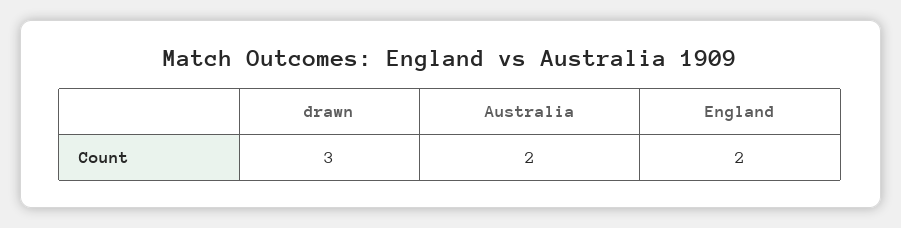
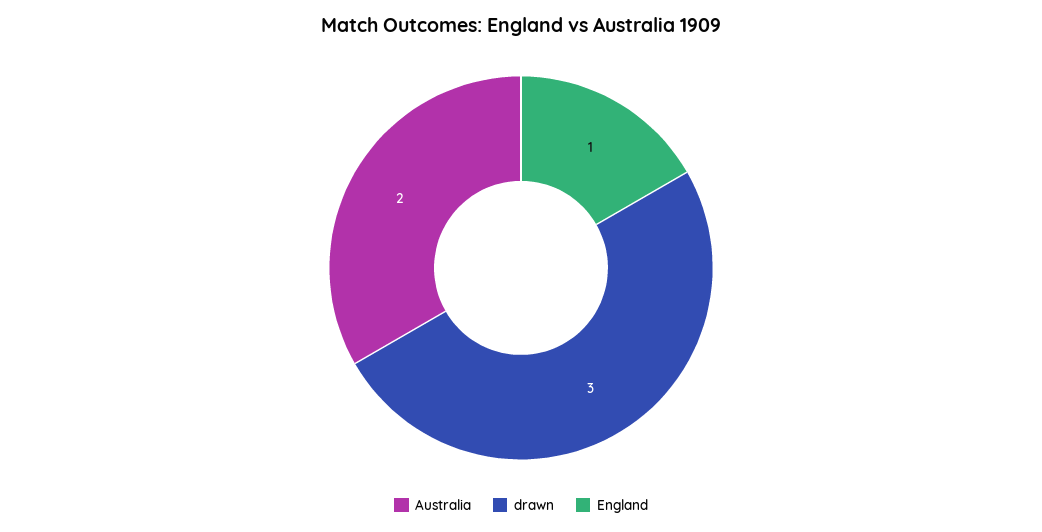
  {
    "drawn": 3,
    "Australia": 2,
-   "England": 2
+   "England": 1
  }

